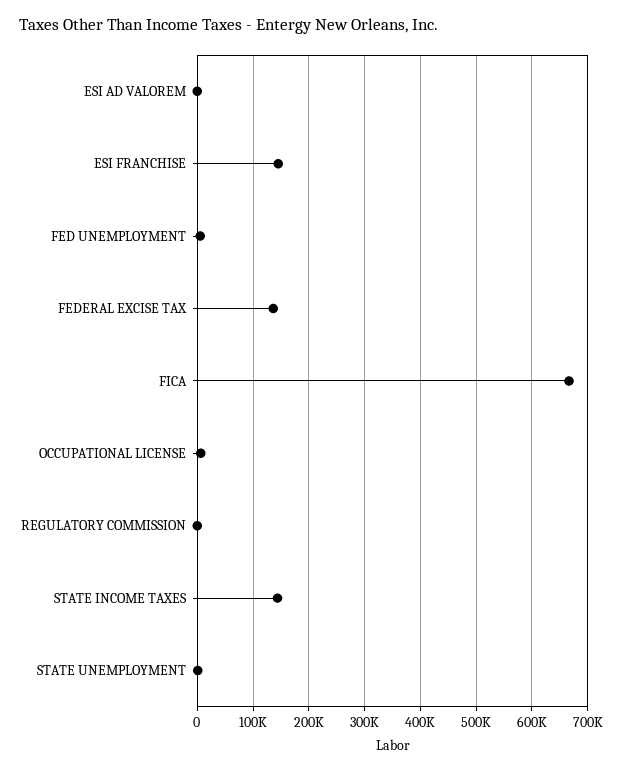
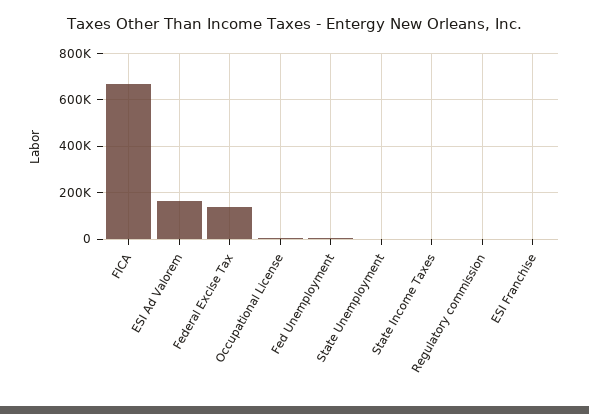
  {
-   "ESI AD VALOREM": 0,
+   "ESI AD VALOREM": 150000,
-   "ESI FRANCHISE": 140000,
+   "ESI FRANCHISE": 0,
    "FED UNEMPLOYMENT": 0,
    "FEDERAL EXCISE TAX": 140000,
    "FICA": 660000,
    "OCCUPATIONAL LICENSE": 0,
    "REGULATORY COMMISSION": 0,
-   "STATE INCOME TAXES": 140000,
+   "STATE INCOME TAXES": 0,
    "STATE UNEMPLOYMENT": 0
  }

